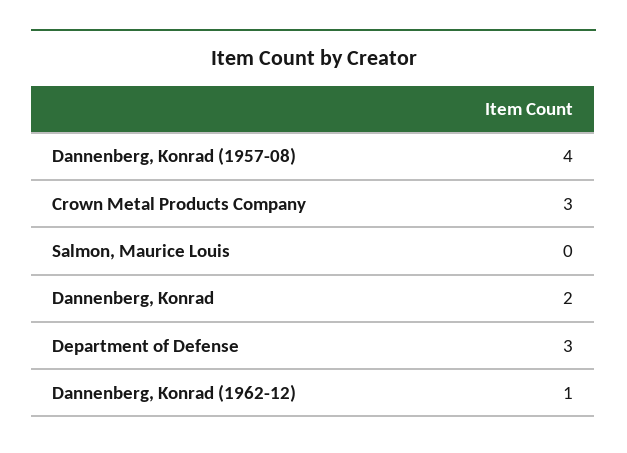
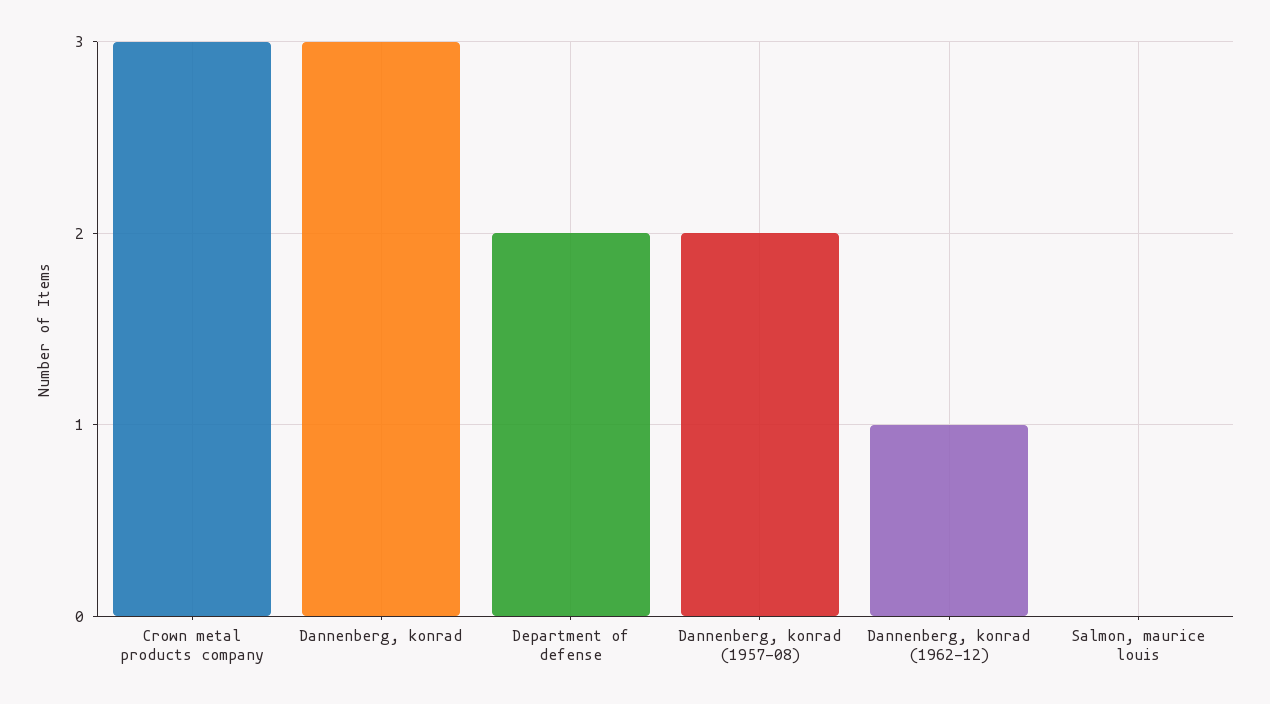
  {
-   "Dannenberg, Konrad (1957-08)": 4,
+   "Dannenberg, Konrad (1957-08)": 2,
    "Crown Metal Products Company": 3,
    "Salmon, Maurice Louis": 0,
-   "Dannenberg, Konrad": 2,
+   "Dannenberg, Konrad": 3,
-   "Department of Defense": 3,
+   "Department of Defense": 2,
    "Dannenberg, Konrad (1962-12)": 1
  }

